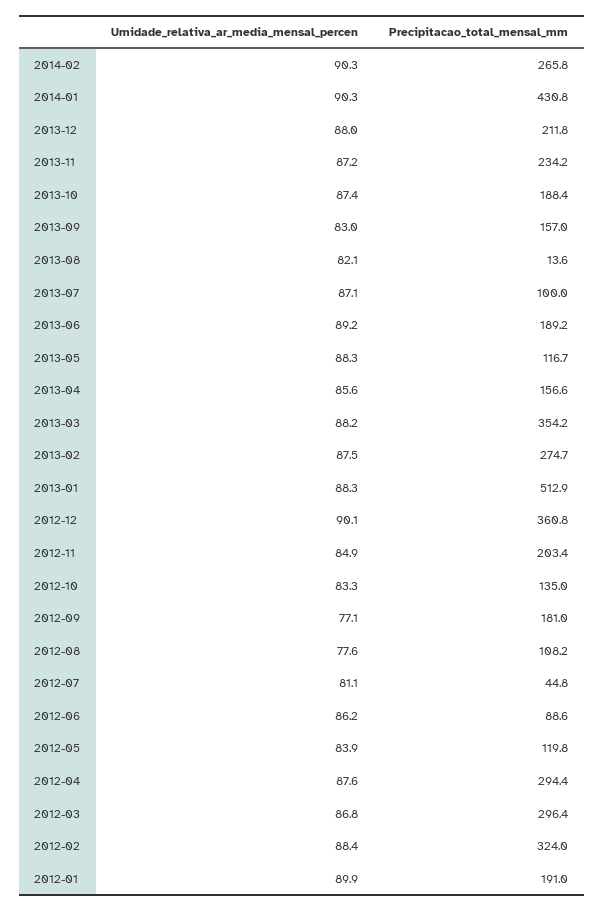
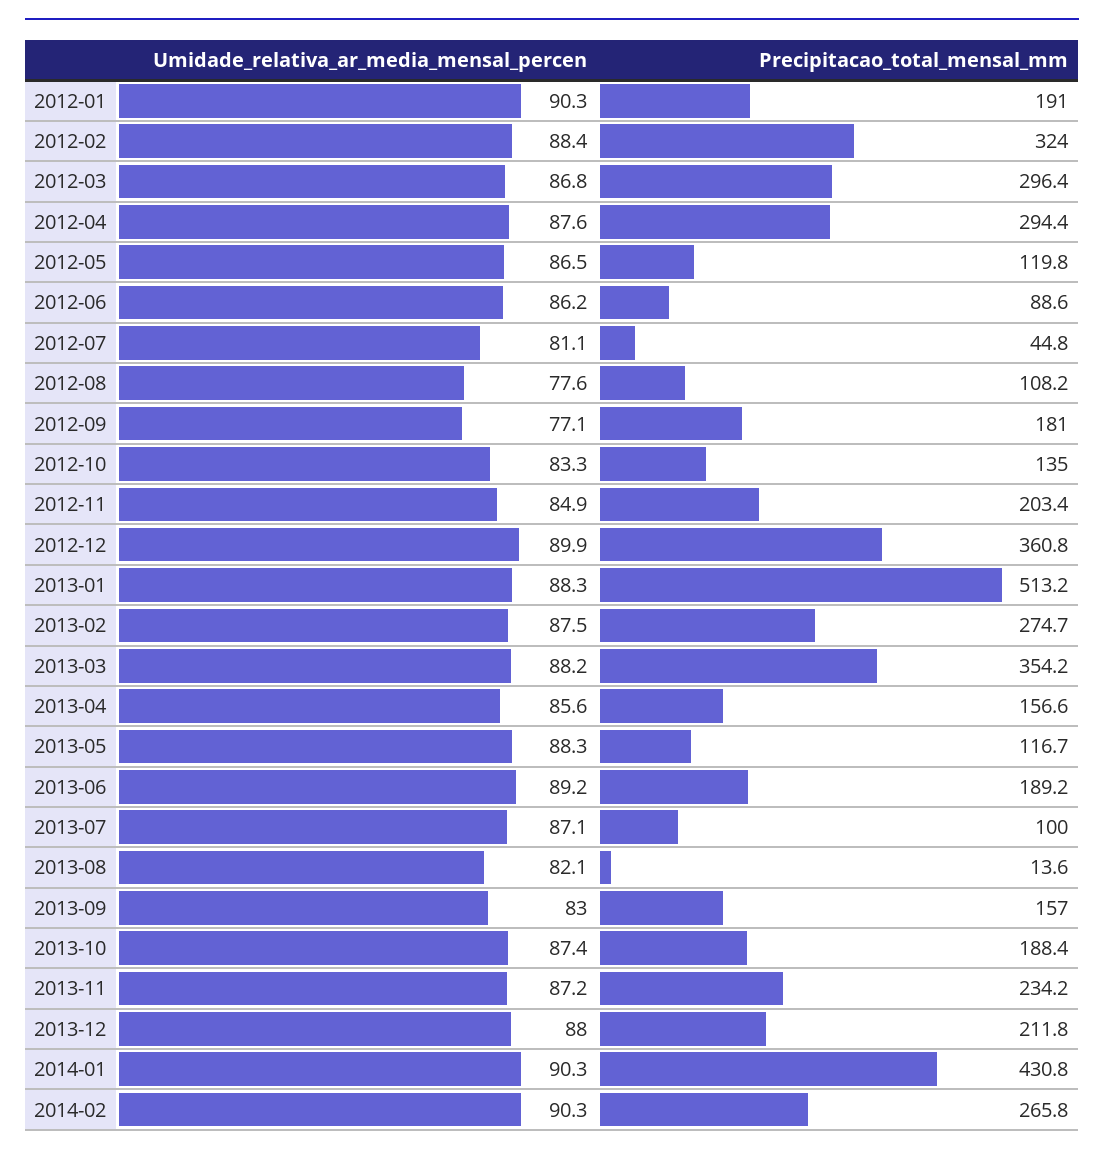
  {
    "Umidade_relativa_ar_media_mensal_percen": {
      "2014-02": 90.3,
      "2014-01": 90.3,
      "2013-12": 88,
      "2013-11": 87.2,
      "2013-10": 87.4,
      "2013-09": 83,
      "2013-08": 82.1,
      "2013-07": 87.1,
      "2013-06": 89.2,
      "2013-05": 88.3,
      "2013-04": 85.6,
      "2013-03": 88.2,
      "2013-02": 87.5,
      "2013-01": 88.3,
-     "2012-12": 90.1,
+     "2012-12": 89.9,
      "2012-11": 84.9,
      "2012-10": 83.3,
      "2012-09": 77.1,
      "2012-08": 77.6,
      "2012-07": 81.1,
      "2012-06": 86.2,
-     "2012-05": 83.9,
+     "2012-05": 86.5,
      "2012-04": 87.6,
      "2012-03": 86.8,
      "2012-02": 88.4,
-     "2012-01": 89.9
+     "2012-01": 90.3
    },
    "Precipitacao_total_mensal_mm": {
      "2014-02": 265.8,
      "2014-01": 430.8,
      "2013-12": 211.8,
      "2013-11": 234.2,
      "2013-10": 188.4,
      "2013-09": 157,
      "2013-08": 13.6,
      "2013-07": 100,
      "2013-06": 189.2,
      "2013-05": 116.7,
      "2013-04": 156.6,
      "2013-03": 354.2,
      "2013-02": 274.7,
-     "2013-01": 512.9,
+     "2013-01": 513.2,
      "2012-12": 360.8,
      "2012-11": 203.4,
      "2012-10": 135,
      "2012-09": 181,
      "2012-08": 108.2,
      "2012-07": 44.8,
      "2012-06": 88.6,
      "2012-05": 119.8,
      "2012-04": 294.4,
      "2012-03": 296.4,
      "2012-02": 324,
      "2012-01": 191
    }
  }

